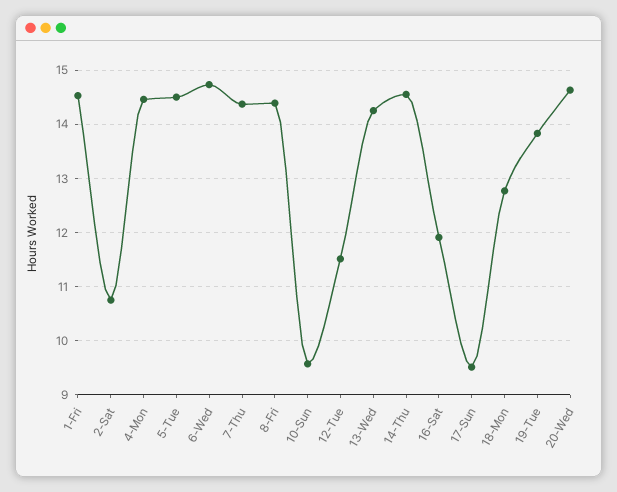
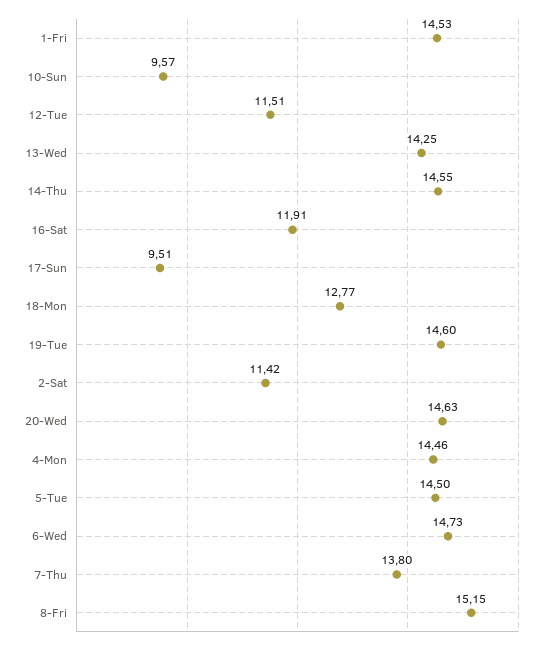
  {
    "1-Fri": 14.53,
-   "2-Sat": 10.8,
+   "2-Sat": 11.42,
    "4-Mon": 14.46,
    "5-Tue": 14.5,
    "6-Wed": 14.73,
-   "7-Thu": 14.4,
+   "7-Thu": 13.8,
-   "8-Fri": 14.4,
+   "8-Fri": 15.15,
    "10-Sun": 9.57,
    "12-Tue": 11.51,
    "13-Wed": 14.25,
    "14-Thu": 14.55,
    "16-Sat": 11.91,
    "17-Sun": 9.51,
    "18-Mon": 12.77,
-   "19-Tue": 13.8,
+   "19-Tue": 14.6,
    "20-Wed": 14.63
  }

